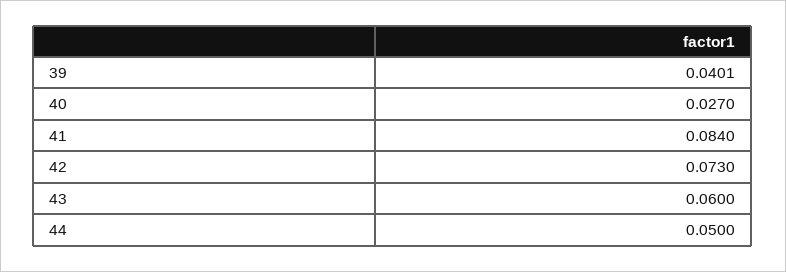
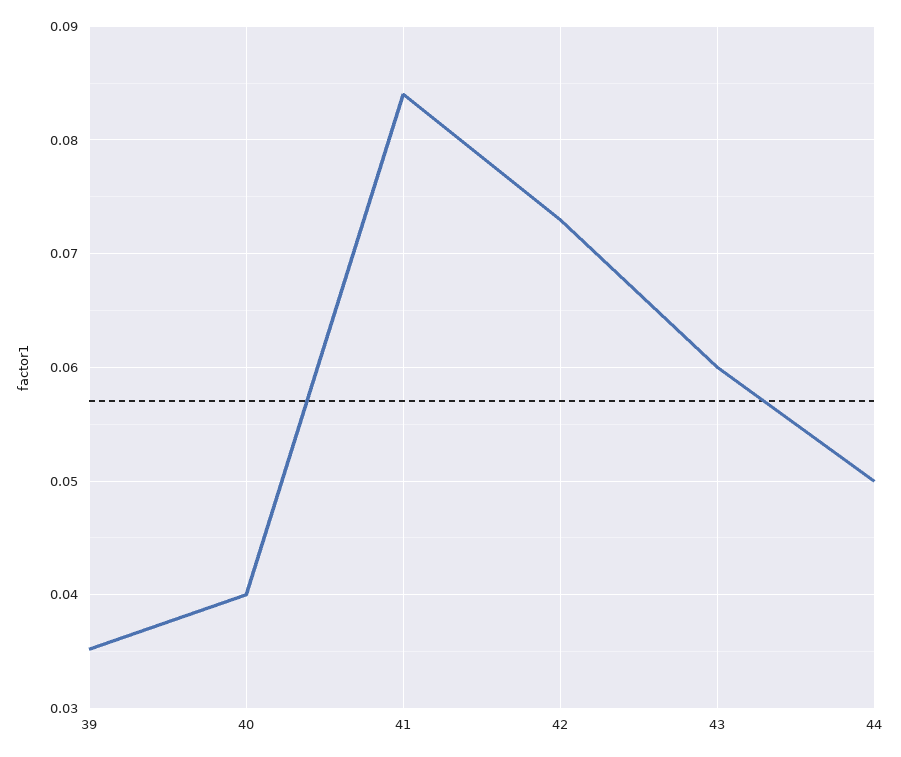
  {
-   "39": 0.0401,
+   "39": 0.035,
-   "40": 0.027,
+   "40": 0.04,
    "41": 0.084,
    "42": 0.073,
    "43": 0.06,
    "44": 0.05
  }

